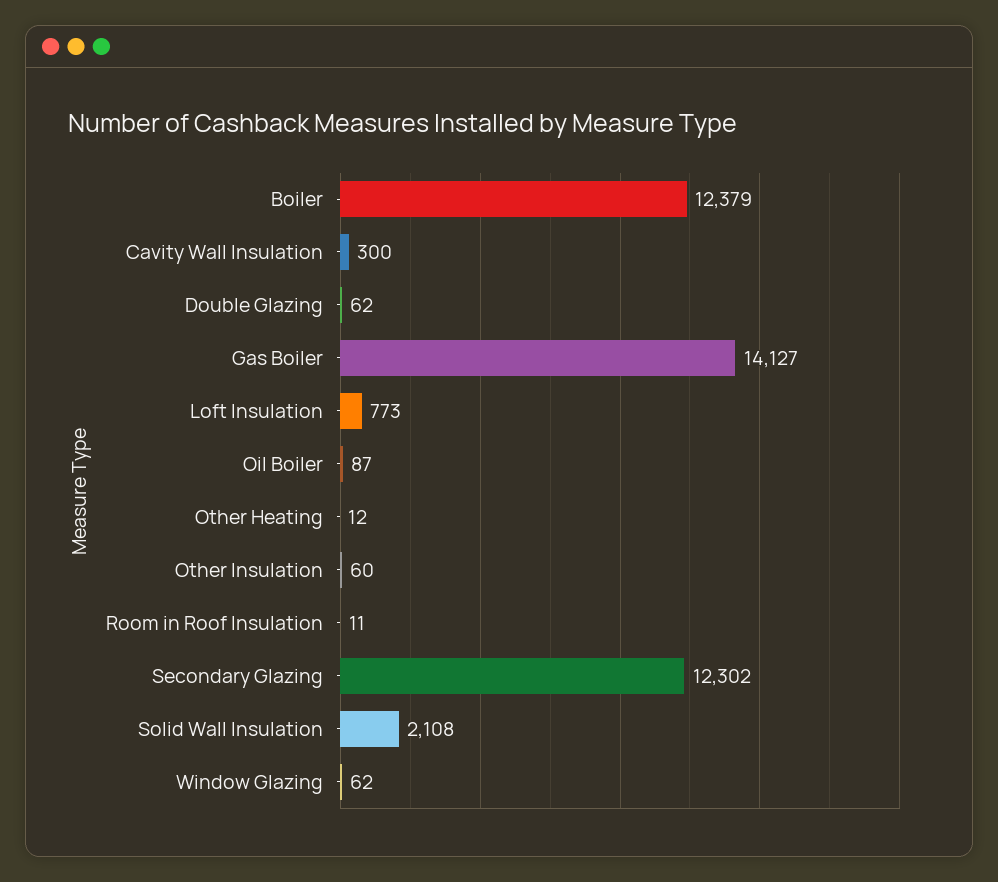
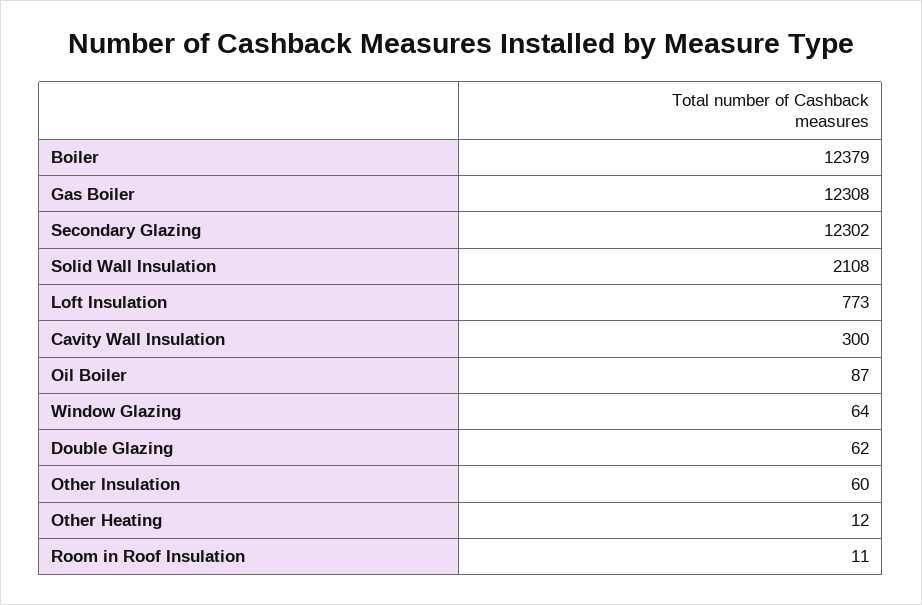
  {
    "Boiler": 12379,
    "Cavity Wall Insulation": 300,
    "Double Glazing": 62,
-   "Gas Boiler": 14127,
+   "Gas Boiler": 12308,
    "Loft Insulation": 773,
    "Oil Boiler": 87,
    "Other Heating": 12,
    "Other Insulation": 60,
    "Room in Roof Insulation": 11,
    "Secondary Glazing": 12302,
    "Solid Wall Insulation": 2108,
-   "Window Glazing": 62
+   "Window Glazing": 64
  }

